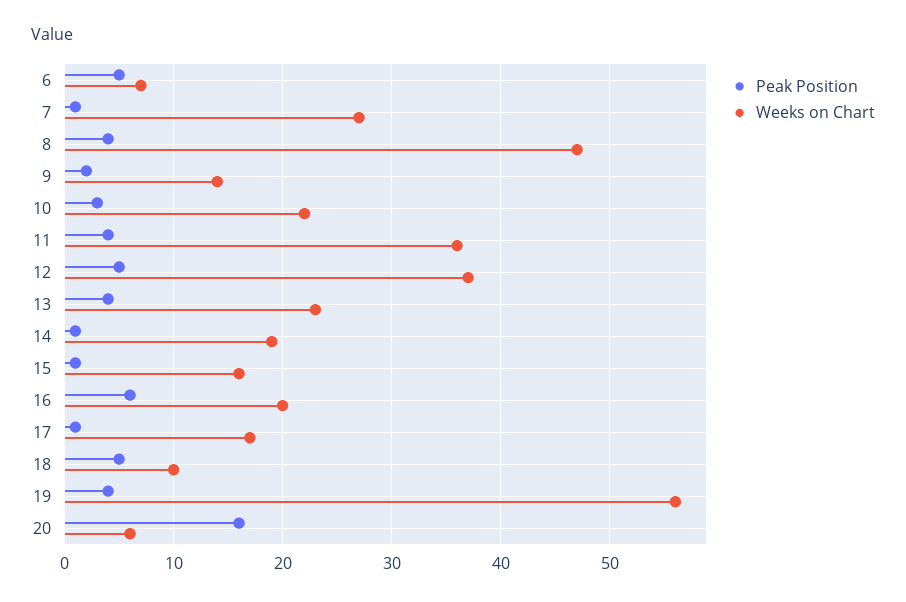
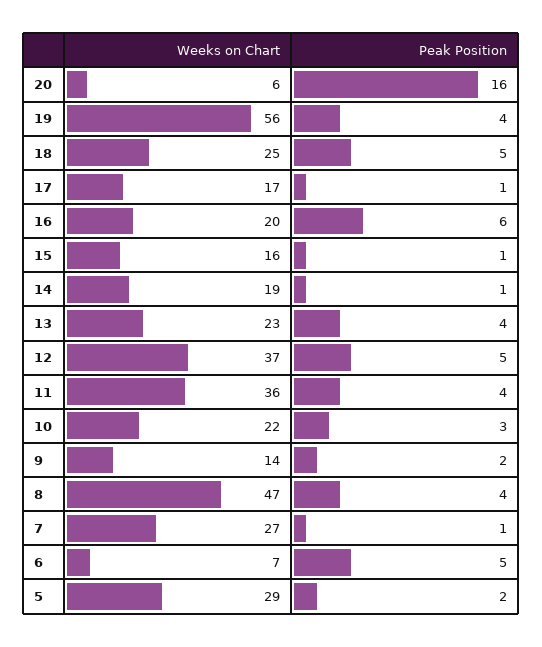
  {
    "Peak Position": {
      "6": 5,
      "7": 1,
      "8": 4,
      "9": 2,
      "10": 3,
      "11": 4,
      "12": 5,
      "13": 4,
      "14": 1,
      "15": 1,
      "16": 6,
      "17": 1,
      "18": 5,
      "19": 4,
-     "20": 16
+     "20": 16,
+     "5": 2
    },
    "Weeks on Chart": {
      "6": 7,
      "7": 27,
      "8": 47,
      "9": 14,
      "10": 22,
      "11": 36,
      "12": 37,
      "13": 23,
      "14": 19,
      "15": 16,
      "16": 20,
      "17": 17,
-     "18": 10,
+     "18": 25,
      "19": 56,
-     "20": 6
+     "20": 6,
+     "5": 29
    }
  }

